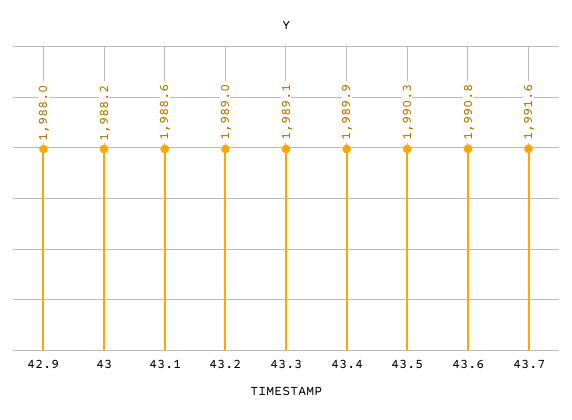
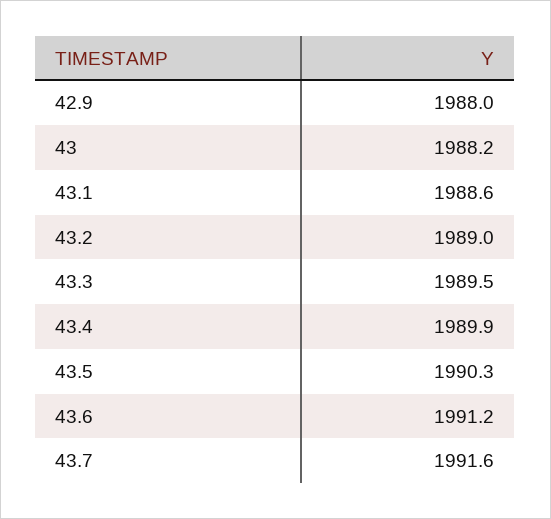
  {
    "42.9": 1988,
    "43": 1988.2,
    "43.1": 1988.6,
    "43.2": 1989,
-   "43.3": 1989.1,
+   "43.3": 1989.5,
    "43.4": 1989.9,
    "43.5": 1990.3,
-   "43.6": 1990.8,
+   "43.6": 1991.2,
    "43.7": 1991.6
  }

